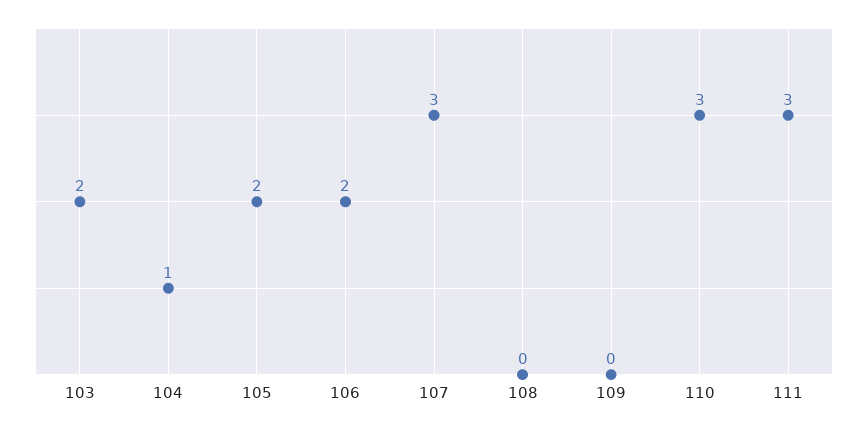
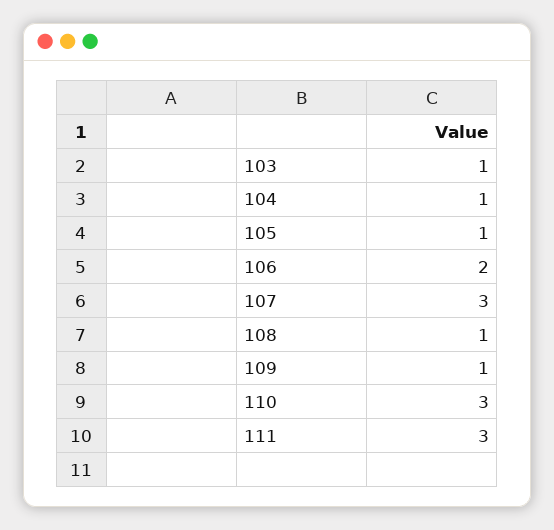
  {
-   "103": 2,
+   "103": 1,
    "104": 1,
-   "105": 2,
+   "105": 1,
    "106": 2,
    "107": 3,
-   "108": 0,
+   "108": 1,
-   "109": 0,
+   "109": 1,
    "110": 3,
    "111": 3
  }

